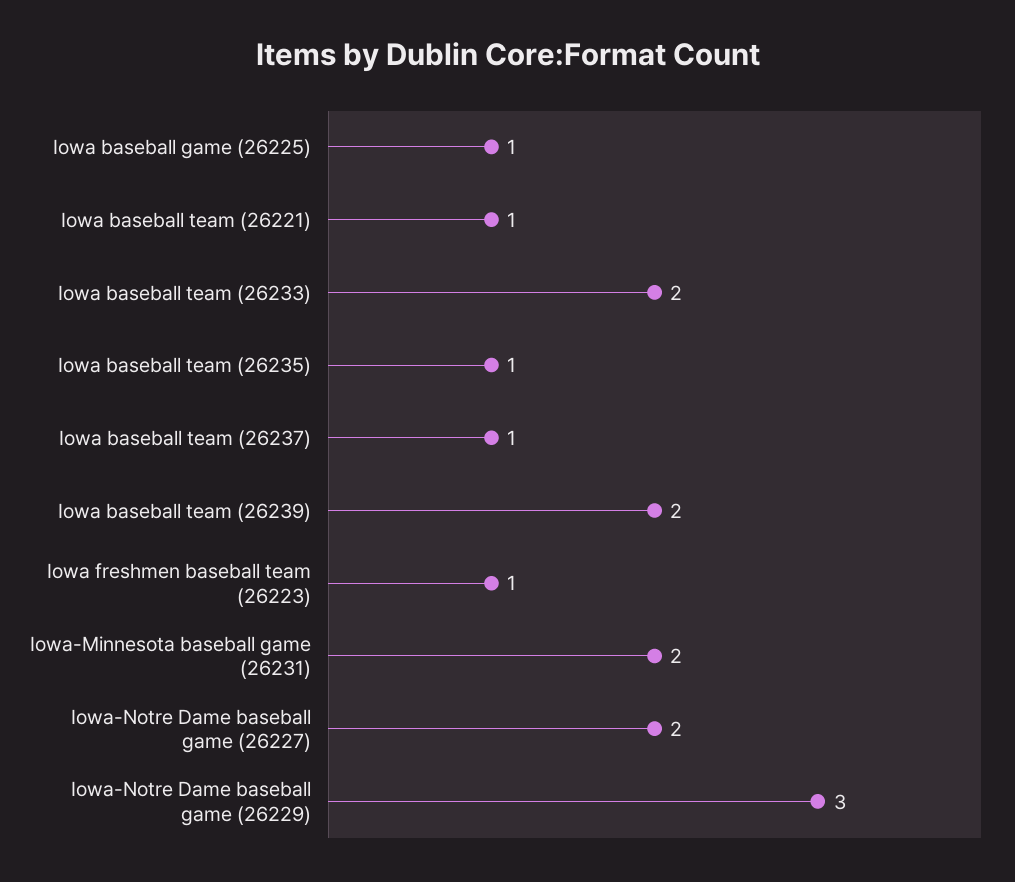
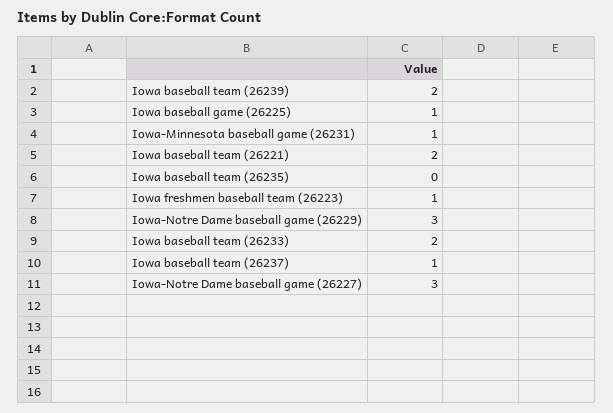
  {
    "Iowa baseball game (26225)": 1,
-   "Iowa baseball team (26221)": 1,
+   "Iowa baseball team (26221)": 2,
    "Iowa baseball team (26233)": 2,
-   "Iowa baseball team (26235)": 1,
+   "Iowa baseball team (26235)": 0,
    "Iowa baseball team (26237)": 1,
    "Iowa baseball team (26239)": 2,
    "Iowa freshmen baseball team (26223)": 1,
-   "Iowa-Minnesota baseball game (26231)": 2,
+   "Iowa-Minnesota baseball game (26231)": 1,
-   "Iowa-Notre Dame baseball game (26227)": 2,
+   "Iowa-Notre Dame baseball game (26227)": 3,
    "Iowa-Notre Dame baseball game (26229)": 3
  }

